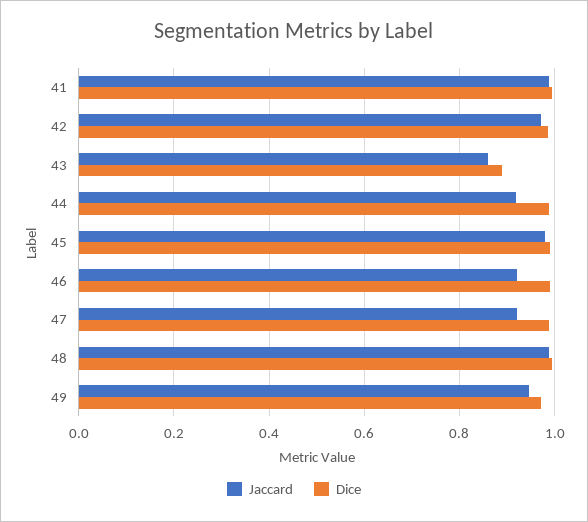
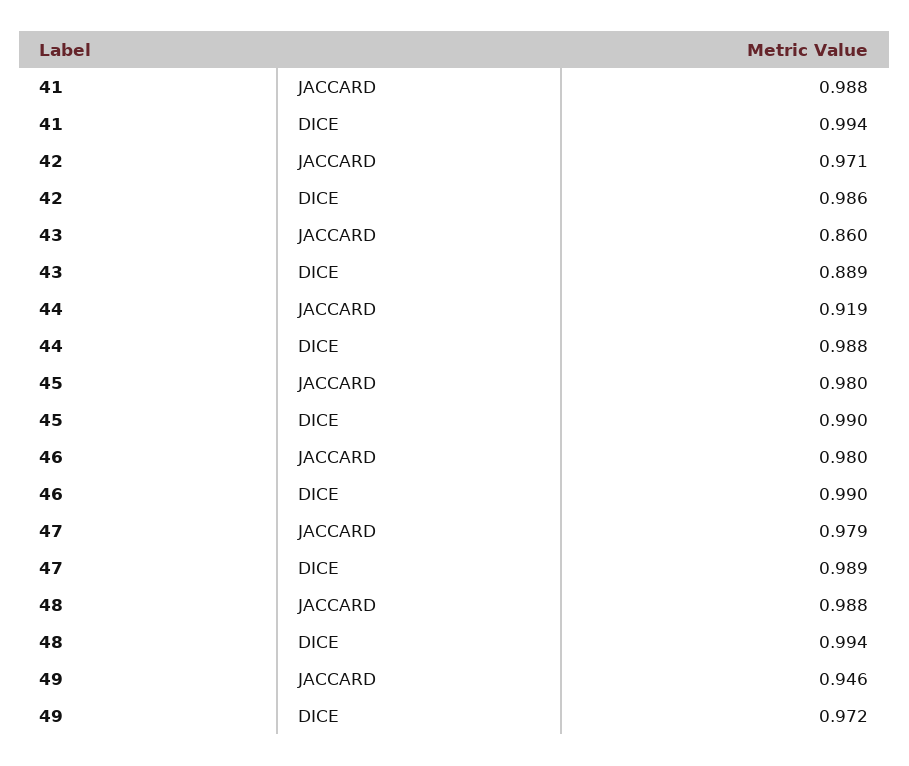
  {
    "Jaccard": {
      "41": 0.988,
      "42": 0.971,
      "43": 0.86,
      "44": 0.919,
      "45": 0.98,
-     "46": 0.92,
+     "46": 0.98,
-     "47": 0.92,
+     "47": 0.979,
      "48": 0.988,
      "49": 0.946
    },
    "Dice": {
      "41": 0.994,
      "42": 0.986,
      "43": 0.889,
      "44": 0.988,
      "45": 0.99,
      "46": 0.99,
      "47": 0.989,
      "48": 0.994,
      "49": 0.972
    }
  }

